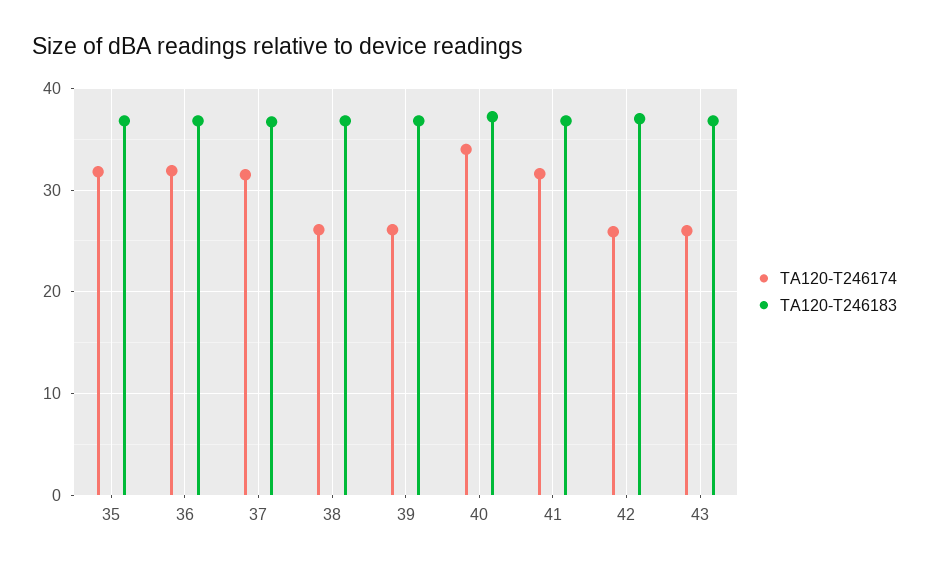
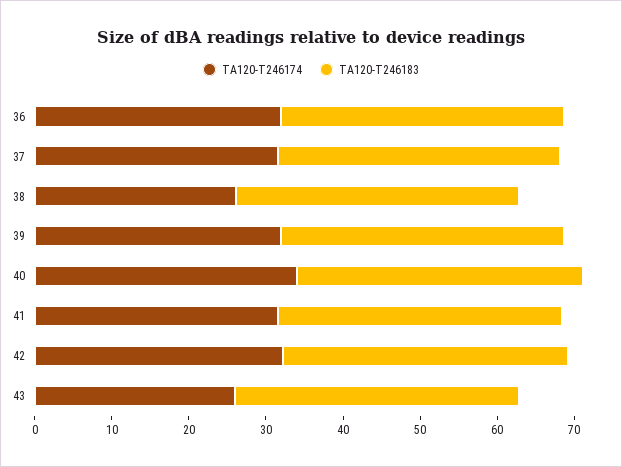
  {
    "TA120-T246174": {
-     "35": 32,
      "36": 32,
      "37": 32,
      "38": 26,
-     "39": 26,
+     "39": 32,
      "40": 34,
      "41": 32,
-     "42": 26,
+     "42": 32,
      "43": 26
    },
    "TA120-T246183": {
-     "35": 37,
      "36": 37,
      "37": 37,
      "38": 37,
      "39": 37,
      "40": 37,
      "41": 37,
      "42": 37,
      "43": 37
    }
  }

